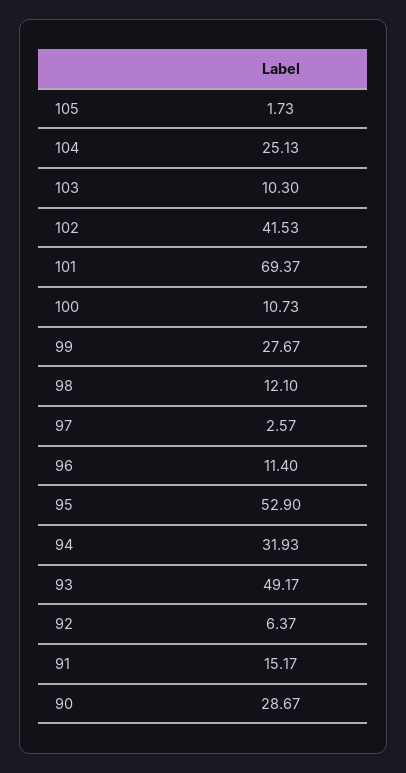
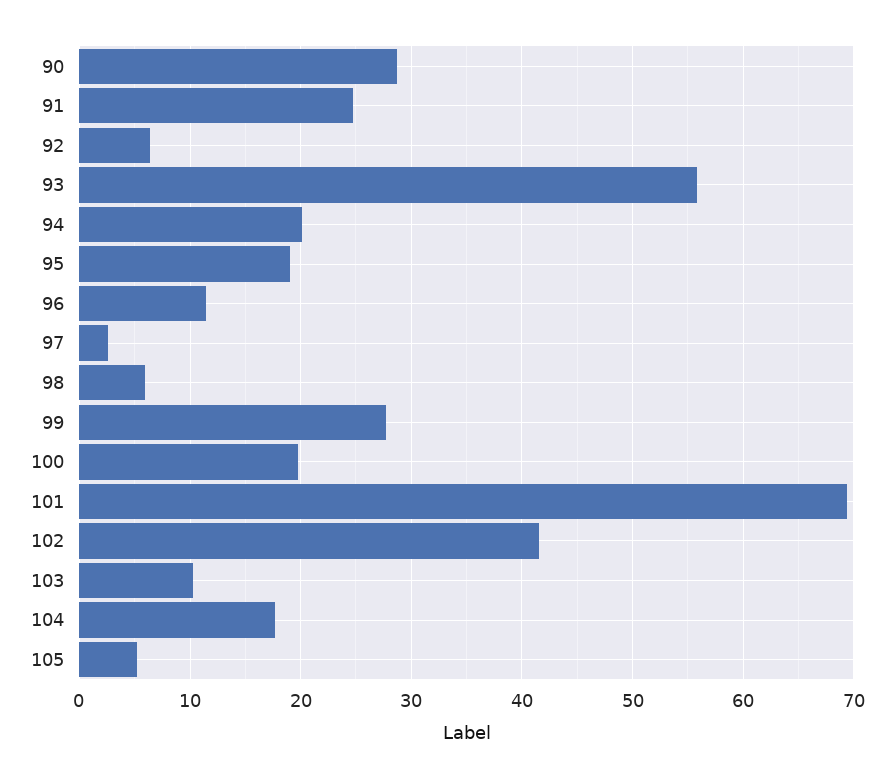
  {
-   "105": 1.73,
+   "105": 5,
-   "104": 25.13,
+   "104": 18,
    "103": 10.3,
    "102": 41.53,
    "101": 69.37,
-   "100": 10.73,
+   "100": 20,
    "99": 27.67,
-   "98": 12.1,
+   "98": 6,
    "97": 2.57,
    "96": 11.4,
-   "95": 52.9,
+   "95": 19,
-   "94": 31.93,
+   "94": 20,
-   "93": 49.17,
+   "93": 56,
    "92": 6.37,
-   "91": 15.17,
+   "91": 25,
    "90": 28.67
  }

